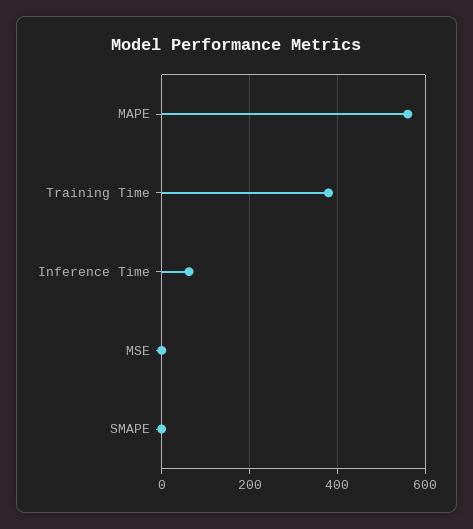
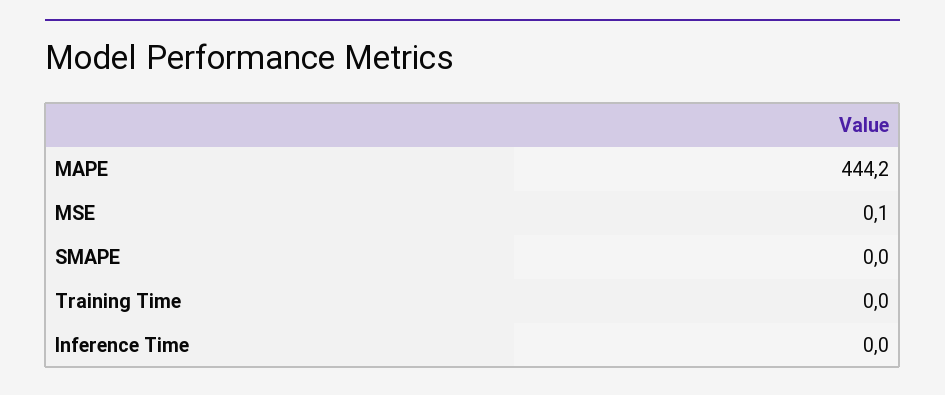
  {
-   "MAPE": 560,
+   "MAPE": 444.2,
-   "Training Time": 380,
+   "Training Time": 0,
-   "Inference Time": 60,
+   "Inference Time": 0,
    "MSE": 0.1,
    "SMAPE": 0
  }

